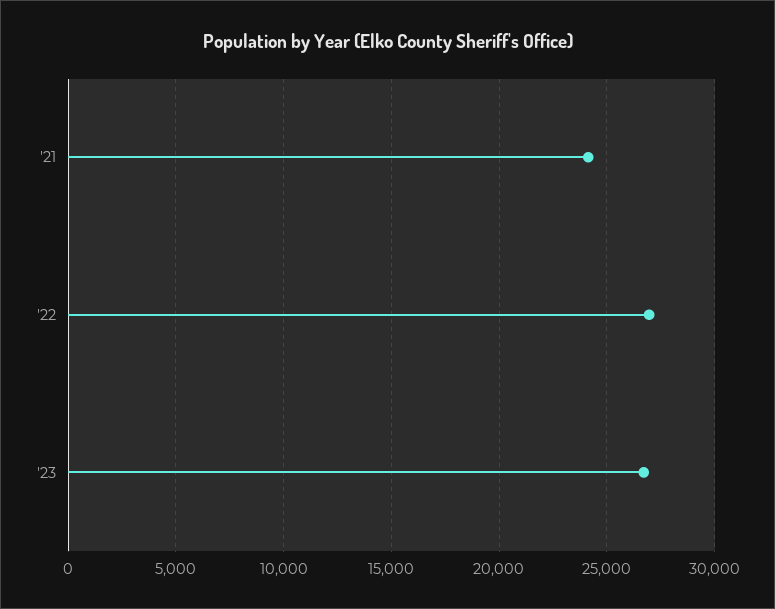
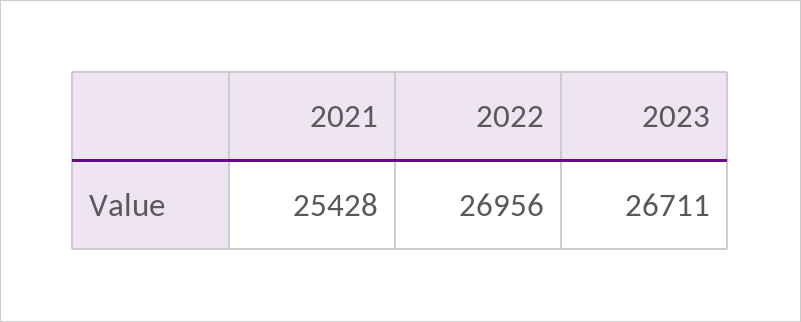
  {
-   "'21": 24000,
+   "'21": 25428,
    "'22": 26956,
    "'23": 26711
  }

